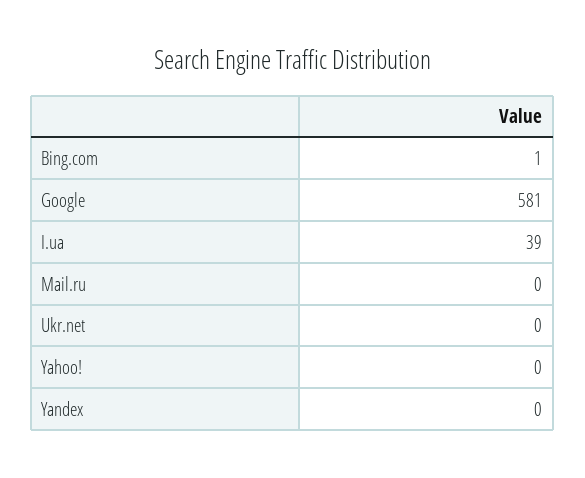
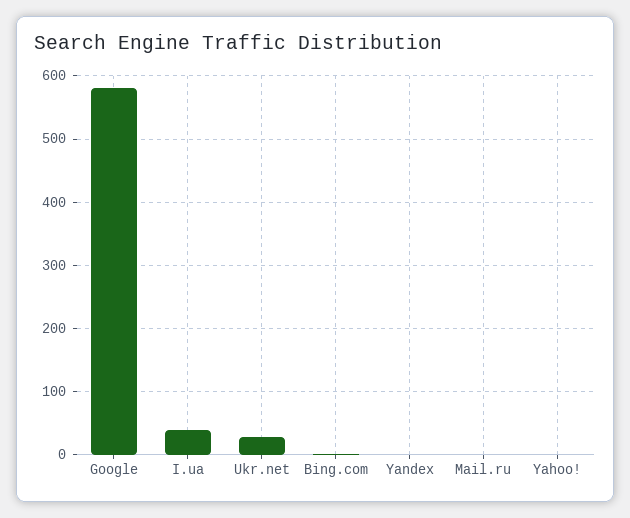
  {
    "Bing.com": 1,
    "Google": 581,
    "I.ua": 39,
    "Mail.ru": 0,
-   "Ukr.net": 0,
+   "Ukr.net": 30,
    "Yahoo!": 0,
    "Yandex": 0
  }

